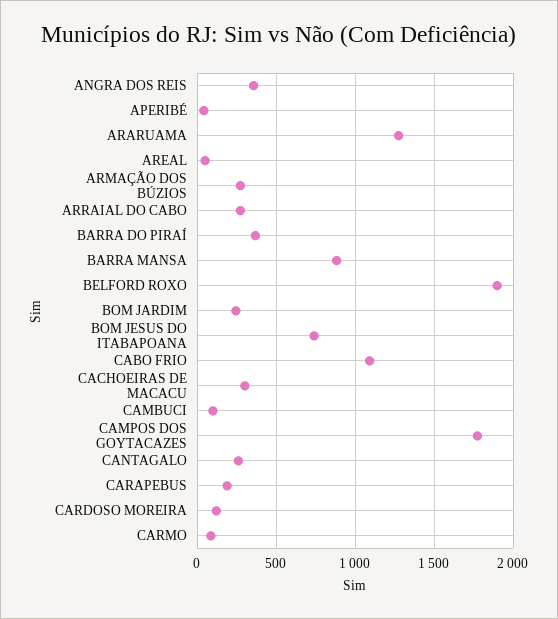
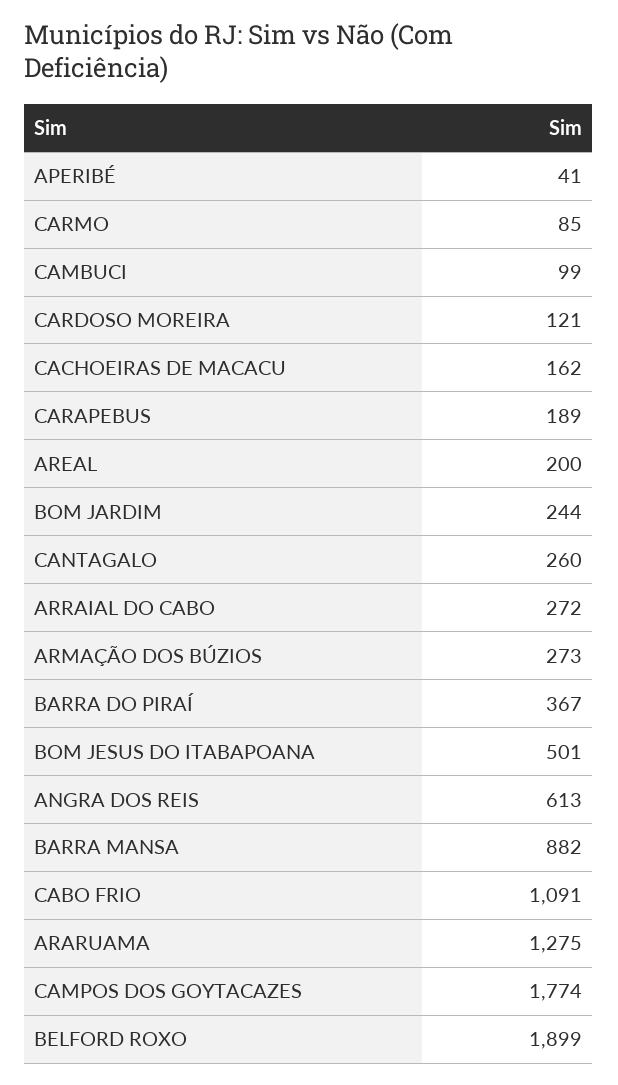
  {
-   "ANGRA DOS REIS": 350,
+   "ANGRA DOS REIS": 613,
    "APERIBÉ": 41,
    "ARARUAMA": 1275,
-   "AREAL": 50,
+   "AREAL": 200,
    "ARMAÇÃO DOS BÚZIOS": 273,
    "ARRAIAL DO CABO": 272,
    "BARRA DO PIRAÍ": 367,
    "BARRA MANSA": 882,
    "BELFORD ROXO": 1899,
    "BOM JARDIM": 244,
-   "BOM JESUS DO ITABAPOANA": 750,
+   "BOM JESUS DO ITABAPOANA": 501,
    "CABO FRIO": 1091,
-   "CACHOEIRAS DE MACACU": 300,
+   "CACHOEIRAS DE MACACU": 162,
    "CAMBUCI": 99,
    "CAMPOS DOS GOYTACAZES": 1774,
    "CANTAGALO": 260,
    "CARAPEBUS": 189,
    "CARDOSO MOREIRA": 121,
    "CARMO": 85
  }

